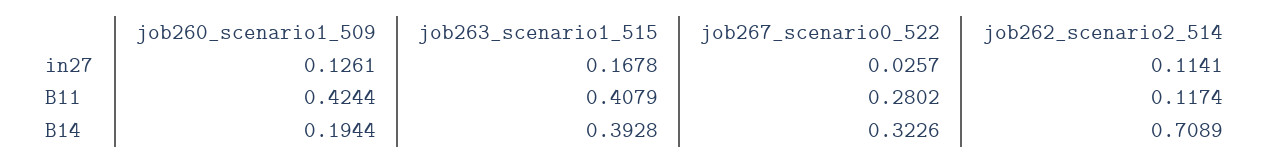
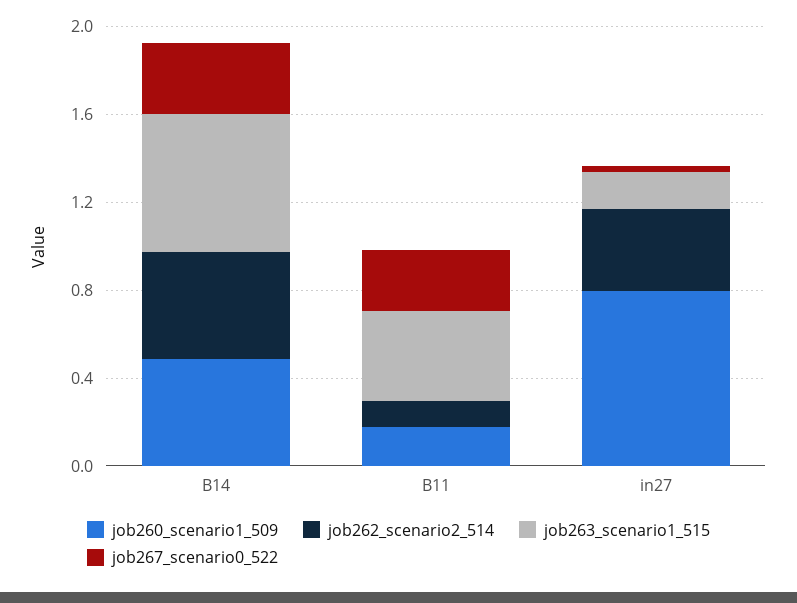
  {
    "job260_scenario1_509": {
-     "in27": 0.1261,
+     "in27": 0.8,
-     "B11": 0.4244,
+     "B11": 0.2,
-     "B14": 0.1944
+     "B14": 0.5
    },
    "job263_scenario1_515": {
      "in27": 0.1678,
      "B11": 0.4079,
-     "B14": 0.3928
+     "B14": 0.6
    },
    "job267_scenario0_522": {
      "in27": 0.0257,
      "B11": 0.2802,
      "B14": 0.3226
    },
    "job262_scenario2_514": {
-     "in27": 0.1141,
+     "in27": 0.4,
      "B11": 0.1174,
-     "B14": 0.7089
+     "B14": 0.5
    }
  }

